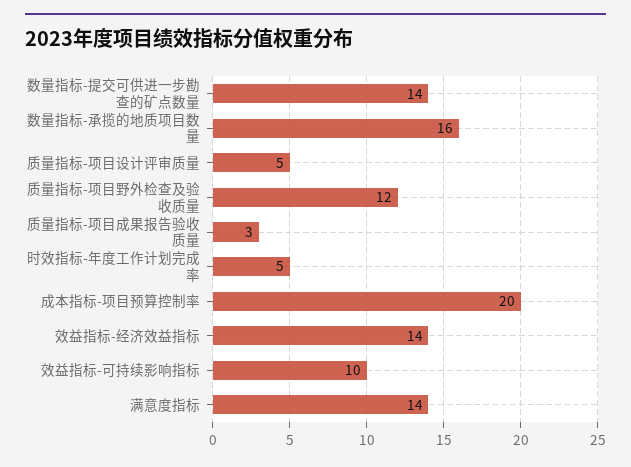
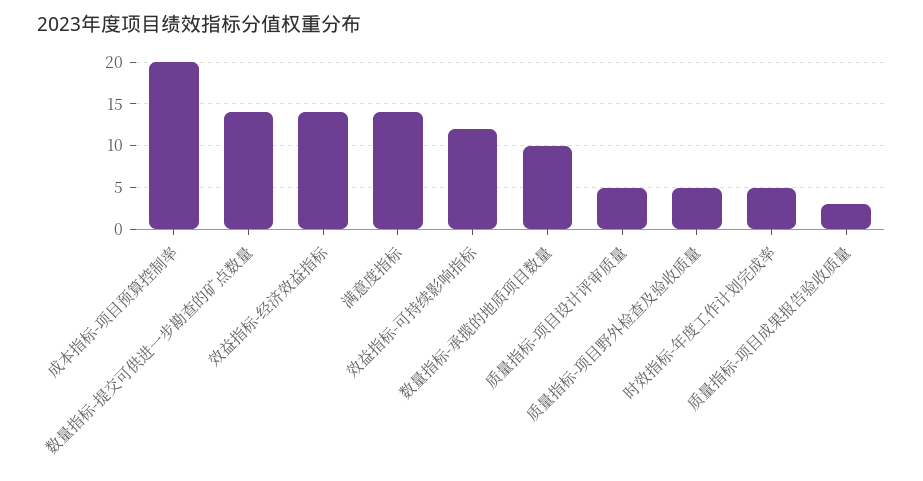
  {
    "数量指标-提交可供进一步勘查的矿点数量": 14,
-   "数量指标-承揽的地质项目数量": 16,
+   "数量指标-承揽的地质项目数量": 10,
    "质量指标-项目设计评审质量": 5,
-   "质量指标-项目野外检查及验收质量": 12,
+   "质量指标-项目野外检查及验收质量": 5,
    "质量指标-项目成果报告验收质量": 3,
    "时效指标-年度工作计划完成率": 5,
    "成本指标-项目预算控制率": 20,
    "效益指标-经济效益指标": 14,
-   "效益指标-可持续影响指标": 10,
+   "效益指标-可持续影响指标": 12,
    "满意度指标": 14
  }

